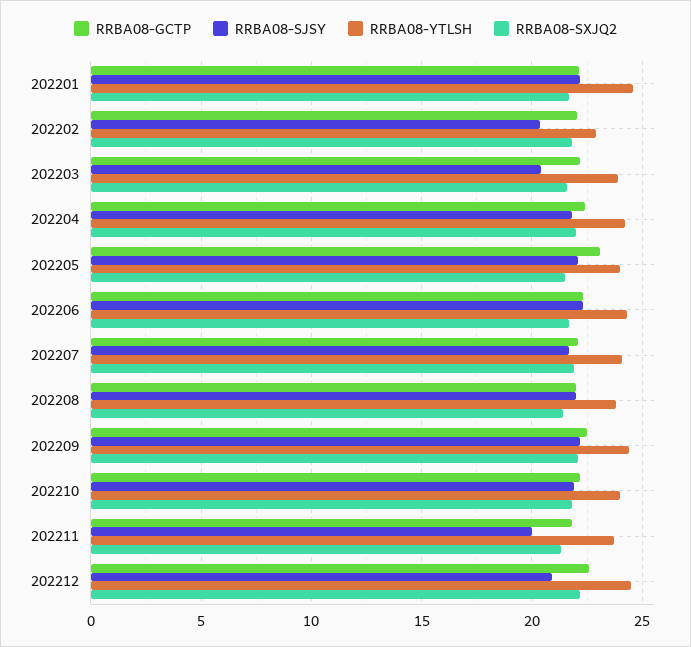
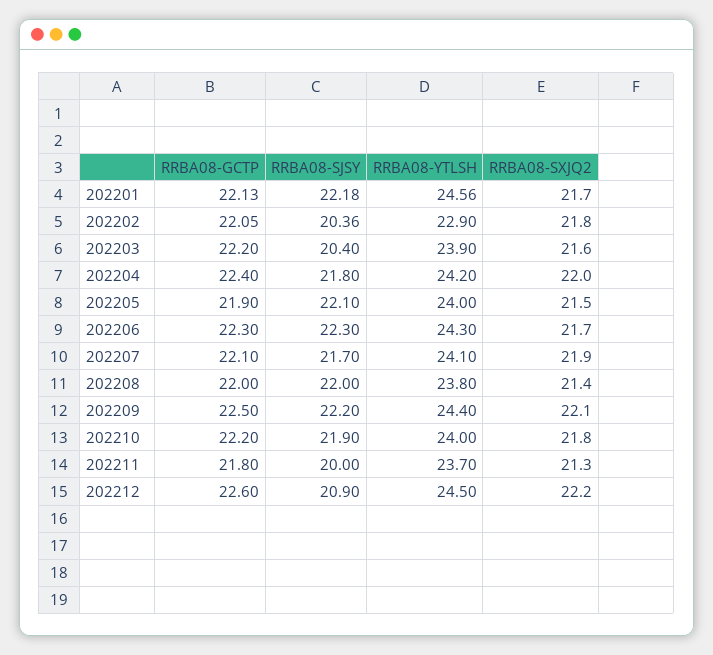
  {
    "RRBA08-GCTP": {
      "202201": 22.13,
      "202202": 22.05,
      "202203": 22.2,
      "202204": 22.4,
-     "202205": 23,
+     "202205": 21.9,
      "202206": 22.3,
      "202207": 22.1,
      "202208": 22,
      "202209": 22.5,
      "202210": 22.2,
      "202211": 21.8,
      "202212": 22.6
    },
    "RRBA08-SJSY": {
      "202201": 22.18,
      "202202": 20.36,
      "202203": 20.4,
      "202204": 21.8,
      "202205": 22.1,
      "202206": 22.3,
      "202207": 21.7,
      "202208": 22,
      "202209": 22.2,
      "202210": 21.9,
      "202211": 20,
      "202212": 20.9
    },
    "RRBA08-YTLSH": {
      "202201": 24.56,
      "202202": 22.9,
      "202203": 23.9,
      "202204": 24.2,
      "202205": 24,
      "202206": 24.3,
      "202207": 24.1,
      "202208": 23.8,
      "202209": 24.4,
      "202210": 24,
      "202211": 23.7,
      "202212": 24.5
    },
    "RRBA08-SXJQ2": {
      "202201": 21.7,
      "202202": 21.8,
      "202203": 21.6,
      "202204": 22,
      "202205": 21.5,
      "202206": 21.7,
      "202207": 21.9,
      "202208": 21.4,
      "202209": 22.1,
      "202210": 21.8,
      "202211": 21.3,
      "202212": 22.2
    }
  }

